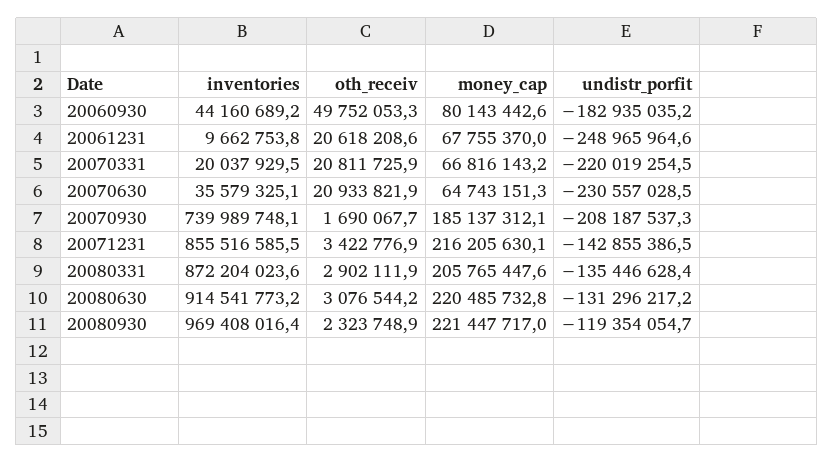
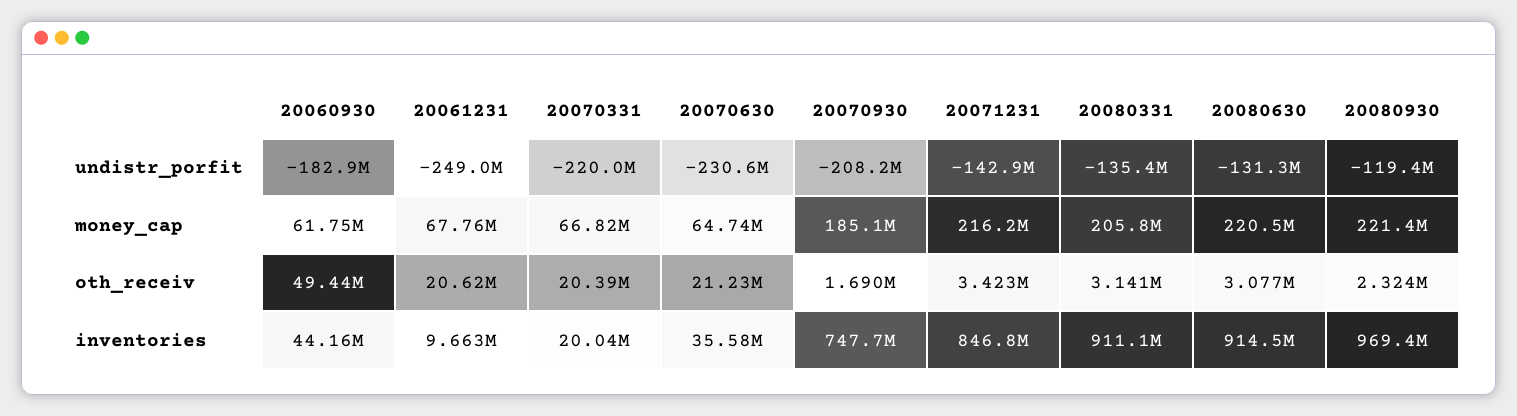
  {
    "inventories": {
      "20060930": 44160689.2,
      "20061231": 9662753.8,
      "20070331": 20037929.5,
      "20070630": 35579325.1,
-     "20070930": 739989748.1,
+     "20070930": 747700000,
-     "20071231": 855516585.5,
+     "20071231": 846800000,
-     "20080331": 872204023.6,
+     "20080331": 911100000,
      "20080630": 914541773.2,
      "20080930": 969408016.4
    },
    "oth_receiv": {
-     "20060930": 49752053.3,
+     "20060930": 49440000,
      "20061231": 20618208.6,
-     "20070331": 20811725.9,
+     "20070331": 20390000,
-     "20070630": 20933821.9,
+     "20070630": 21230000,
      "20070930": 1690067.7,
      "20071231": 3422776.9,
-     "20080331": 2902111.9,
+     "20080331": 3141000,
      "20080630": 3076544.2,
      "20080930": 2323748.9
    },
    "money_cap": {
-     "20060930": 80143442.6,
+     "20060930": 61750000,
      "20061231": 67755370,
      "20070331": 66816143.2,
      "20070630": 64743151.3,
      "20070930": 185137312.1,
      "20071231": 216205630.1,
      "20080331": 205765447.6,
      "20080630": 220485732.8,
      "20080930": 221447717
    },
    "undistr_porfit": {
      "20060930": -182935035.2,
      "20061231": -248965964.6,
      "20070331": -220019254.5,
      "20070630": -230557028.5,
      "20070930": -208187537.3,
      "20071231": -142855386.5,
      "20080331": -135446628.4,
      "20080630": -131296217.2,
      "20080930": -119354054.7
    }
  }

